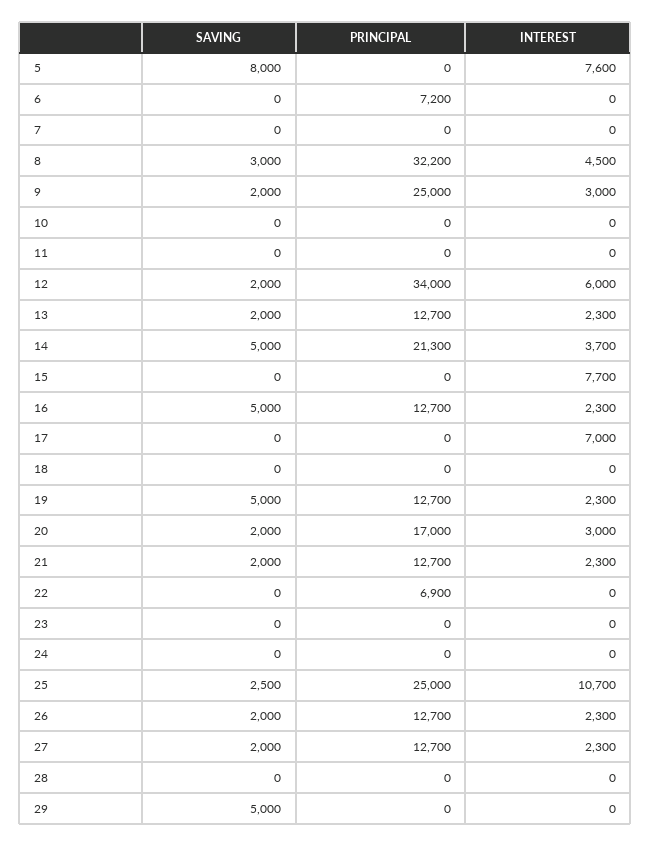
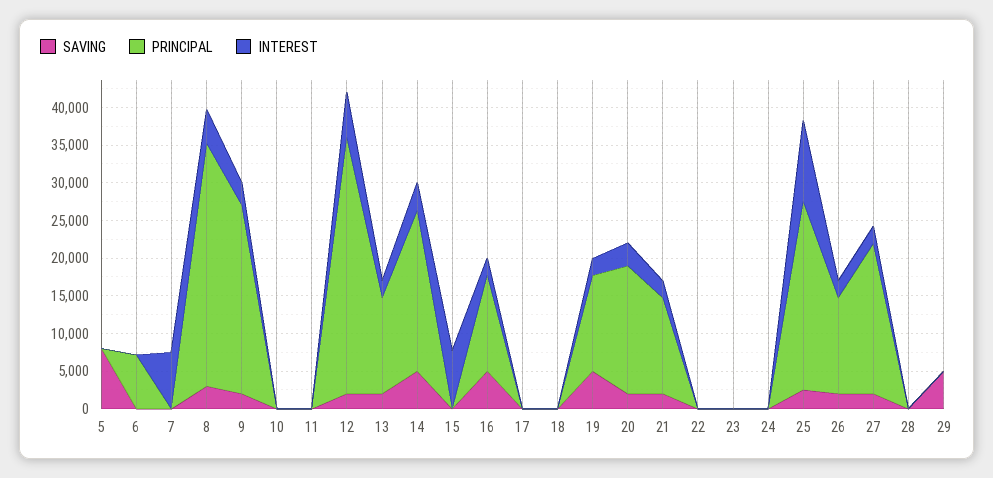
  {
    "SAVING": {
      "5": 8000,
      "6": 0,
      "7": 0,
      "8": 3000,
      "9": 2000,
      "10": 0,
      "11": 0,
      "12": 2000,
      "13": 2000,
      "14": 5000,
      "15": 0,
      "16": 5000,
      "17": 0,
      "18": 0,
      "19": 5000,
      "20": 2000,
      "21": 2000,
      "22": 0,
      "23": 0,
      "24": 0,
      "25": 2500,
      "26": 2000,
      "27": 2000,
      "28": 0,
      "29": 5000
    },
    "PRINCIPAL": {
      "5": 0,
      "6": 7200,
      "7": 0,
      "8": 32200,
      "9": 25000,
      "10": 0,
      "11": 0,
      "12": 34000,
      "13": 12700,
      "14": 21300,
      "15": 0,
      "16": 12700,
      "17": 0,
      "18": 0,
      "19": 12700,
      "20": 17000,
      "21": 12700,
-     "22": 6900,
+     "22": 0,
      "23": 0,
      "24": 0,
      "25": 25000,
      "26": 12700,
-     "27": 12700,
+     "27": 20000,
      "28": 0,
      "29": 0
    },
    "INTEREST": {
-     "5": 7600,
+     "5": 0,
      "6": 0,
-     "7": 0,
+     "7": 7500,
      "8": 4500,
      "9": 3000,
      "10": 0,
      "11": 0,
      "12": 6000,
      "13": 2300,
      "14": 3700,
      "15": 7700,
      "16": 2300,
-     "17": 7000,
+     "17": 0,
      "18": 0,
      "19": 2300,
      "20": 3000,
      "21": 2300,
      "22": 0,
      "23": 0,
      "24": 0,
      "25": 10700,
      "26": 2300,
      "27": 2300,
      "28": 0,
      "29": 0
    }
  }

